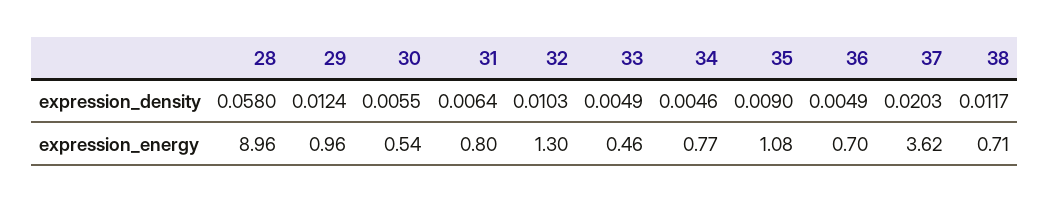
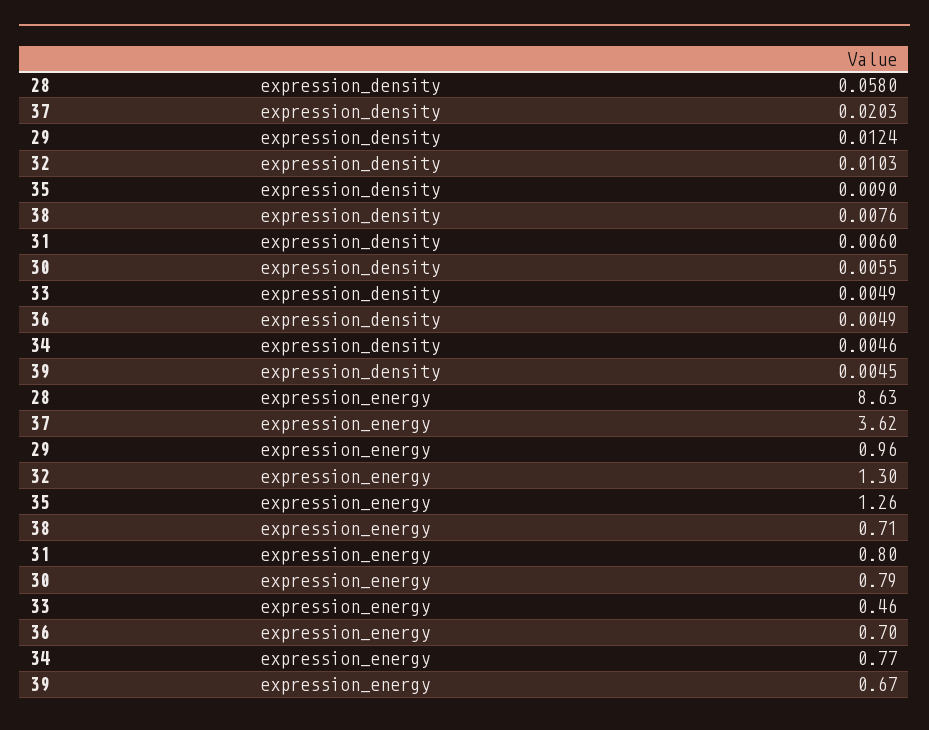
  {
    "28": {
      "expression_density": 0.058,
-     "expression_energy": 8.96
+     "expression_energy": 8.63
    },
    "29": {
      "expression_density": 0.0124,
      "expression_energy": 0.96
    },
    "30": {
      "expression_density": 0.0055,
-     "expression_energy": 0.54
+     "expression_energy": 0.79
    },
    "31": {
-     "expression_density": 0.0064,
+     "expression_density": 0.006,
      "expression_energy": 0.8
    },
    "32": {
      "expression_density": 0.0103,
      "expression_energy": 1.3
    },
    "33": {
      "expression_density": 0.0049,
      "expression_energy": 0.46
    },
    "34": {
      "expression_density": 0.0046,
      "expression_energy": 0.77
    },
    "35": {
      "expression_density": 0.009,
-     "expression_energy": 1.08
+     "expression_energy": 1.26
    },
    "36": {
      "expression_density": 0.0049,
      "expression_energy": 0.7
    },
    "37": {
      "expression_density": 0.0203,
      "expression_energy": 3.62
    },
    "38": {
-     "expression_density": 0.0117,
+     "expression_density": 0.0076,
      "expression_energy": 0.71
-   }
+   },
+   "39": {
+     "expression_density": 0.0045,
+     "expression_energy": 0.67
+   }
  }

